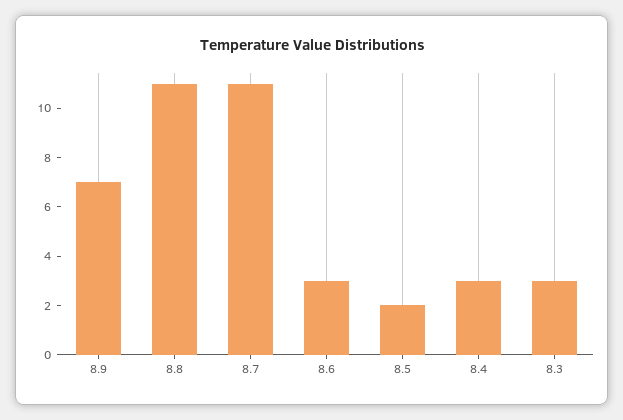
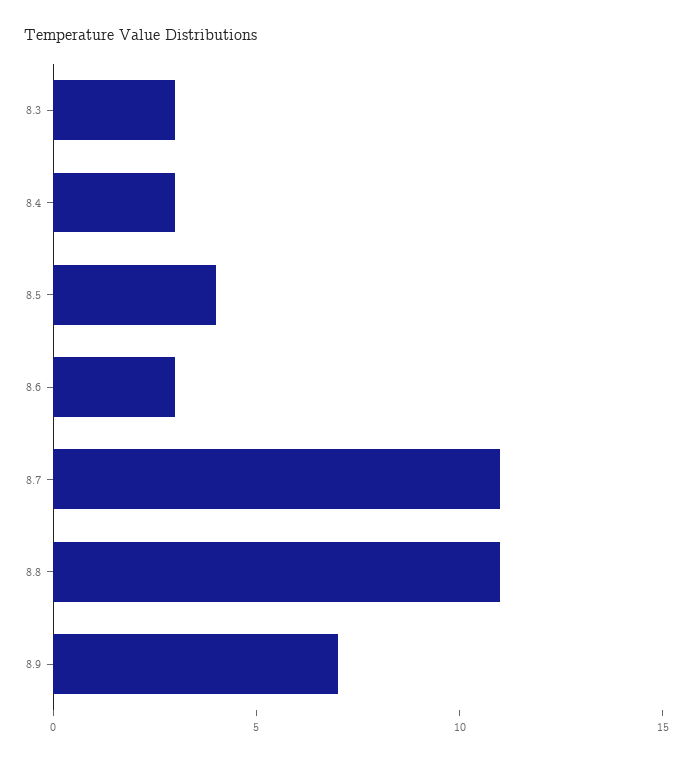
  {
    "8.9": 7,
    "8.8": 11,
    "8.7": 11,
    "8.6": 3,
-   "8.5": 2,
+   "8.5": 4,
    "8.4": 3,
    "8.3": 3
  }

